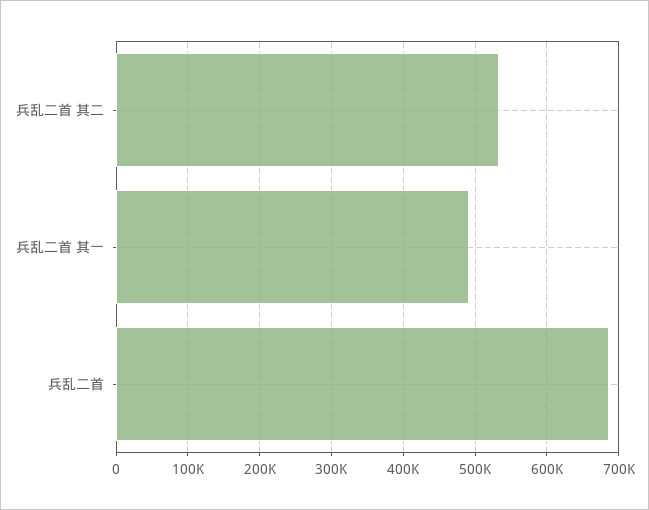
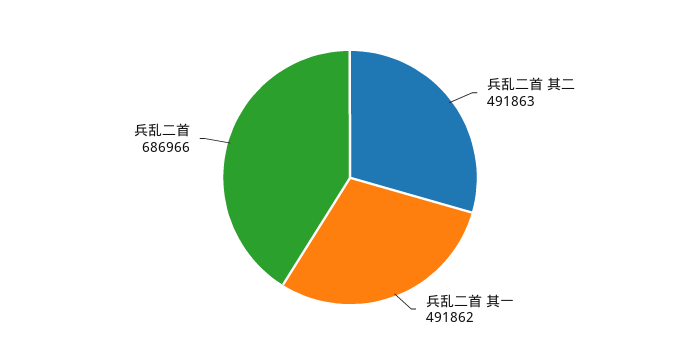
  {
-   "兵乱二首 其二": 530000,
+   "兵乱二首 其二": 491863,
    "兵乱二首 其一": 491862,
    "兵乱二首": 686966
  }

